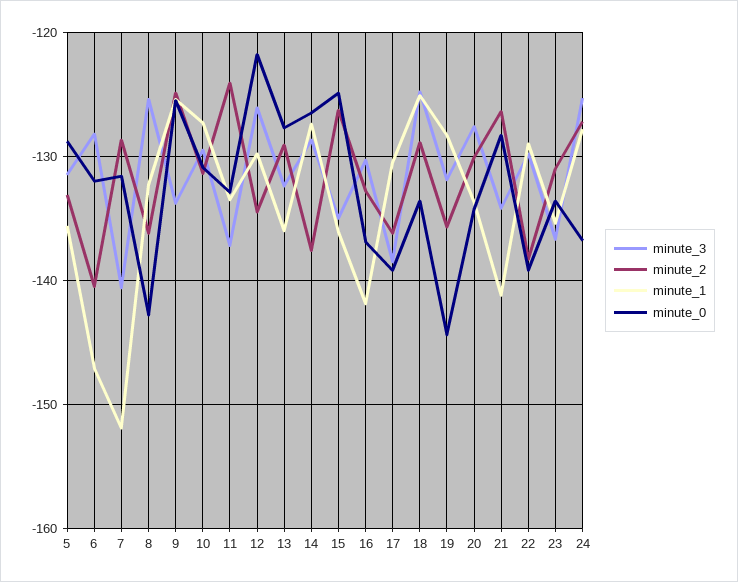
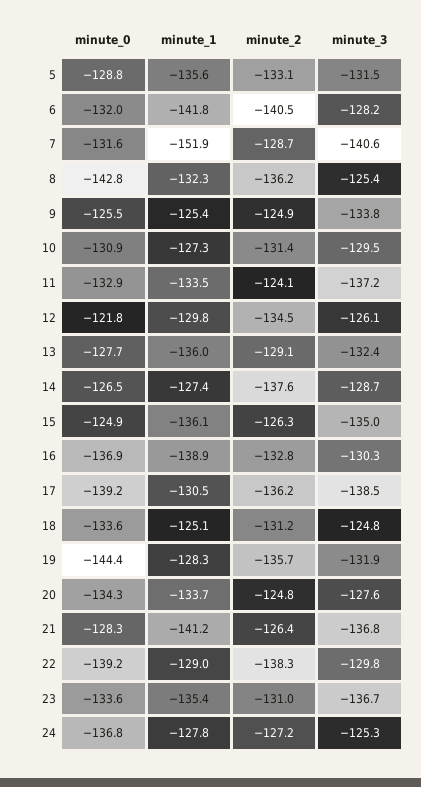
  {
    "minute_3": {
      "5": -131.5,
      "6": -128.2,
      "7": -140.6,
      "8": -125.4,
      "9": -133.8,
      "10": -129.5,
      "11": -137.2,
      "12": -126.1,
      "13": -132.4,
      "14": -128.7,
      "15": -135,
      "16": -130.3,
      "17": -138.5,
      "18": -124.8,
      "19": -131.9,
      "20": -127.6,
-     "21": -134,
+     "21": -136.8,
      "22": -129.8,
      "23": -136.7,
      "24": -125.3
    },
    "minute_2": {
      "5": -133.1,
      "6": -140.5,
      "7": -128.7,
      "8": -136.2,
      "9": -124.9,
      "10": -131.4,
      "11": -124.1,
      "12": -134.5,
      "13": -129.1,
      "14": -137.6,
      "15": -126.3,
      "16": -132.8,
      "17": -136.2,
-     "18": -129,
+     "18": -131.2,
      "19": -135.7,
-     "20": -130,
+     "20": -124.8,
      "21": -126.4,
      "22": -138.3,
      "23": -131,
      "24": -127.2
    },
    "minute_1": {
      "5": -135.6,
-     "6": -147,
+     "6": -141.8,
      "7": -151.9,
      "8": -132.3,
      "9": -125.4,
      "10": -127.3,
      "11": -133.5,
      "12": -129.8,
      "13": -136,
      "14": -127.4,
      "15": -136.1,
-     "16": -142,
+     "16": -138.9,
      "17": -130.5,
      "18": -125.1,
      "19": -128.3,
      "20": -133.7,
      "21": -141.2,
      "22": -129,
      "23": -135.4,
      "24": -127.8
    },
    "minute_0": {
      "5": -128.8,
      "6": -132,
      "7": -131.6,
      "8": -142.8,
      "9": -125.5,
      "10": -130.9,
      "11": -132.9,
      "12": -121.8,
      "13": -127.7,
      "14": -126.5,
      "15": -124.9,
      "16": -136.9,
      "17": -139.2,
      "18": -133.6,
      "19": -144.4,
      "20": -134.3,
      "21": -128.3,
      "22": -139.2,
      "23": -133.6,
      "24": -136.8
    }
  }

